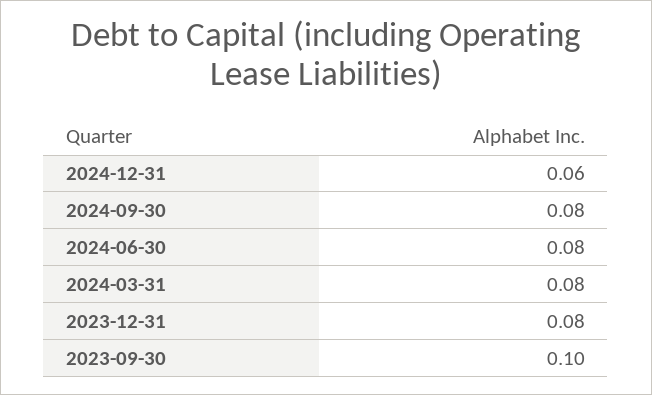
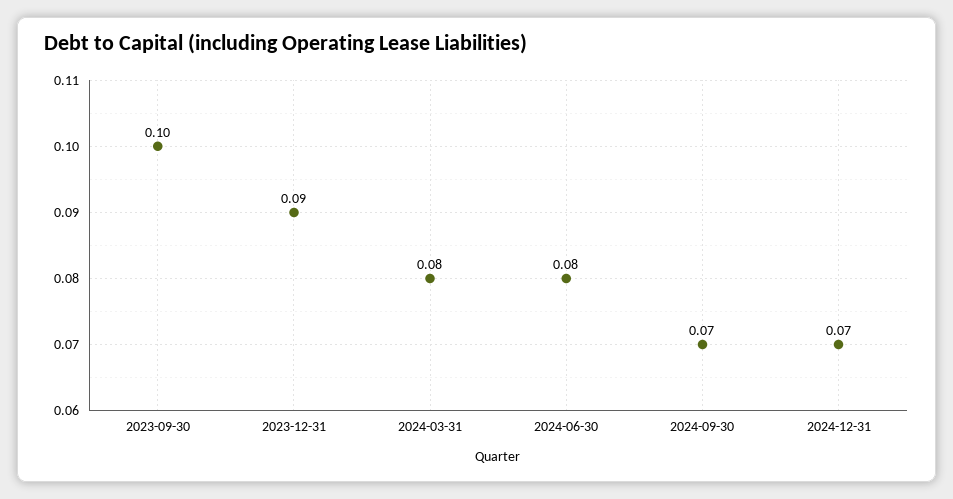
  {
-   "2024-12-31": 0.06,
+   "2024-12-31": 0.07,
-   "2024-09-30": 0.08,
+   "2024-09-30": 0.07,
    "2024-06-30": 0.08,
    "2024-03-31": 0.08,
-   "2023-12-31": 0.08,
+   "2023-12-31": 0.09,
    "2023-09-30": 0.1
  }

